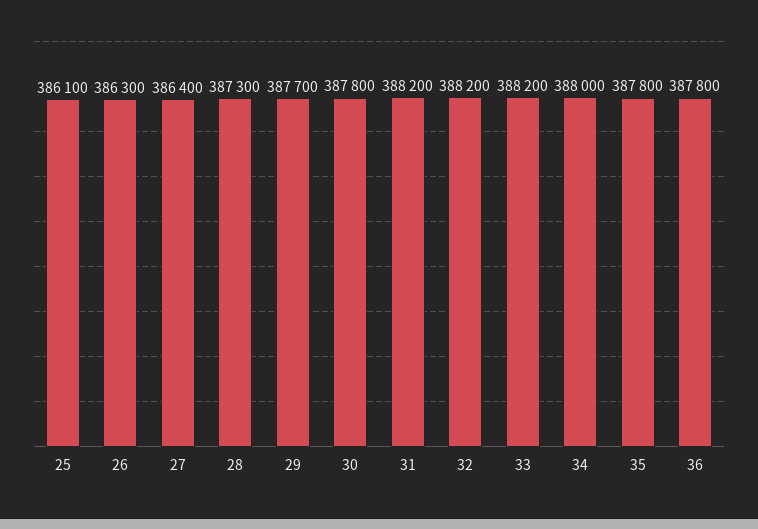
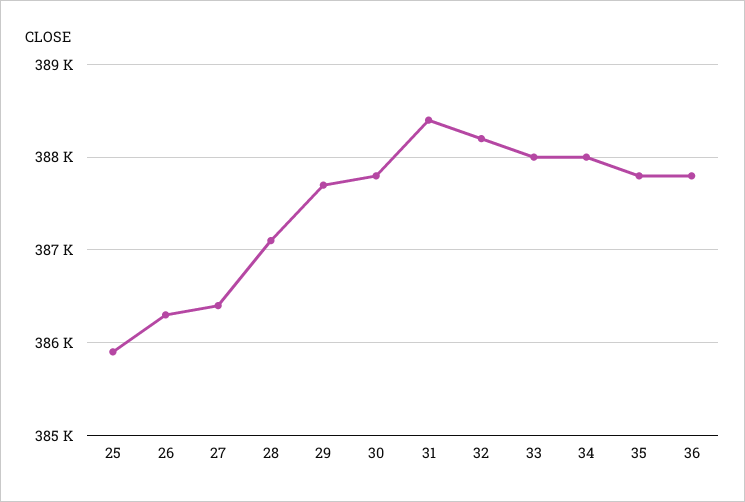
  {
-   "25": 386100,
+   "25": 385900,
    "26": 386300,
    "27": 386400,
-   "28": 387300,
+   "28": 387100,
    "29": 387700,
    "30": 387800,
-   "31": 388200,
+   "31": 388400,
    "32": 388200,
-   "33": 388200,
+   "33": 388000,
    "34": 388000,
    "35": 387800,
    "36": 387800
  }

